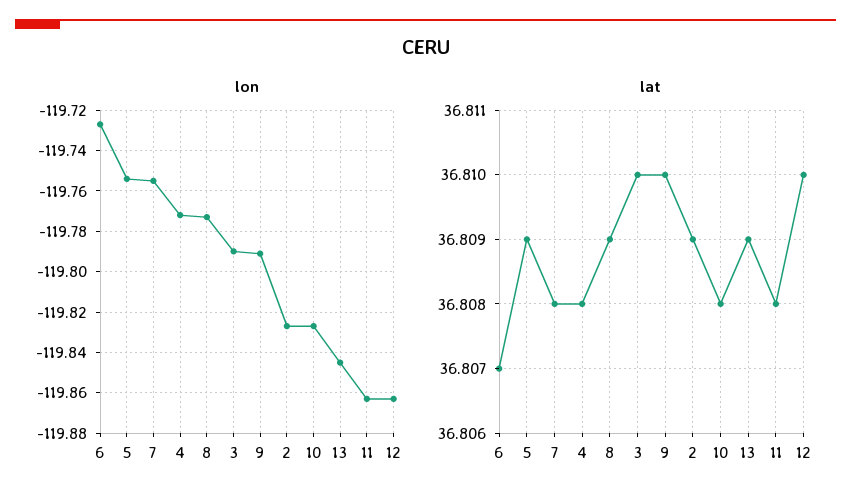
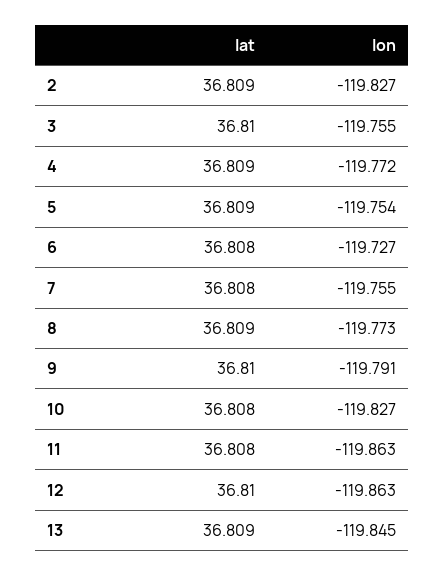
  {
    "lon": {
      "6": -119.727,
      "5": -119.754,
      "7": -119.755,
      "4": -119.772,
      "8": -119.773,
-     "3": -119.79,
+     "3": -119.755,
      "9": -119.791,
      "2": -119.827,
      "10": -119.827,
      "13": -119.845,
      "11": -119.863,
      "12": -119.863
    },
    "lat": {
-     "6": 36.807,
+     "6": 36.808,
      "5": 36.809,
      "7": 36.808,
-     "4": 36.808,
+     "4": 36.809,
      "8": 36.809,
      "3": 36.81,
      "9": 36.81,
      "2": 36.809,
      "10": 36.808,
      "13": 36.809,
      "11": 36.808,
      "12": 36.81
    }
  }

